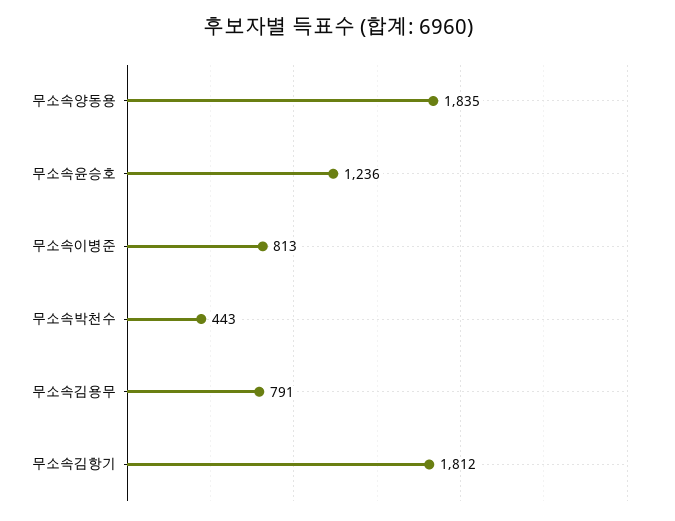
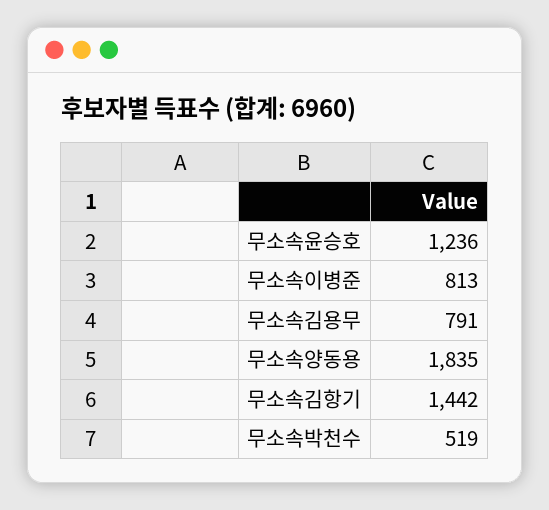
  {
    "무소속양동용": 1835,
    "무소속윤승호": 1236,
    "무소속이병준": 813,
-   "무소속박천수": 443,
+   "무소속박천수": 519,
    "무소속김용무": 791,
-   "무소속김항기": 1812
+   "무소속김항기": 1442
  }

